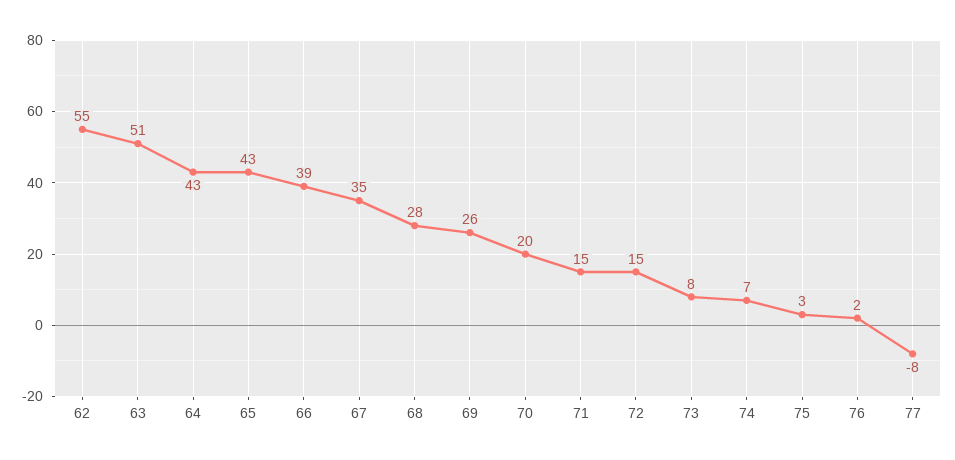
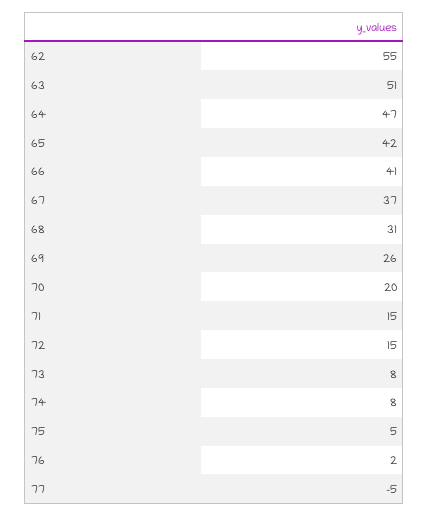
  {
    "62": 55,
    "63": 51,
-   "64": 43,
+   "64": 47,
-   "65": 43,
+   "65": 42,
-   "66": 39,
+   "66": 41,
-   "67": 35,
+   "67": 37,
-   "68": 28,
+   "68": 31,
    "69": 26,
    "70": 20,
    "71": 15,
    "72": 15,
    "73": 8,
-   "74": 7,
+   "74": 8,
-   "75": 3,
+   "75": 5,
    "76": 2,
-   "77": -8
+   "77": -5
  }

